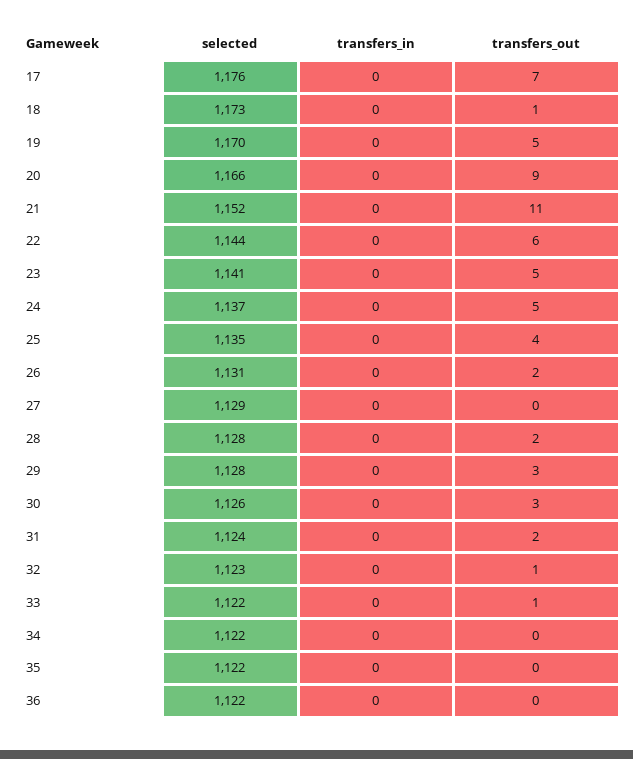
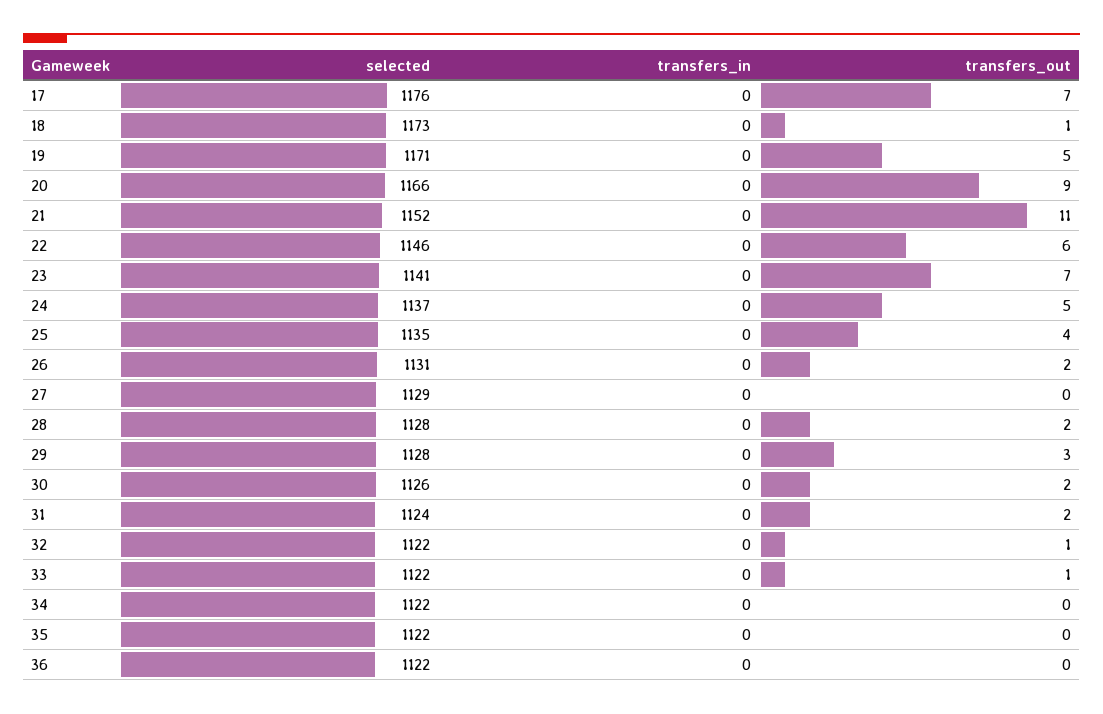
  {
    "selected": {
      "17": 1176,
      "18": 1173,
-     "19": 1170,
+     "19": 1171,
      "20": 1166,
      "21": 1152,
-     "22": 1144,
+     "22": 1146,
      "23": 1141,
      "24": 1137,
      "25": 1135,
      "26": 1131,
      "27": 1129,
      "28": 1128,
      "29": 1128,
      "30": 1126,
      "31": 1124,
-     "32": 1123,
+     "32": 1122,
      "33": 1122,
      "34": 1122,
      "35": 1122,
      "36": 1122
    },
    "transfers_in": {
      "17": 0,
      "18": 0,
      "19": 0,
      "20": 0,
      "21": 0,
      "22": 0,
      "23": 0,
      "24": 0,
      "25": 0,
      "26": 0,
      "27": 0,
      "28": 0,
      "29": 0,
      "30": 0,
      "31": 0,
      "32": 0,
      "33": 0,
      "34": 0,
      "35": 0,
      "36": 0
    },
    "transfers_out": {
      "17": 7,
      "18": 1,
      "19": 5,
      "20": 9,
      "21": 11,
      "22": 6,
-     "23": 5,
+     "23": 7,
      "24": 5,
      "25": 4,
      "26": 2,
      "27": 0,
      "28": 2,
      "29": 3,
-     "30": 3,
+     "30": 2,
      "31": 2,
      "32": 1,
      "33": 1,
      "34": 0,
      "35": 0,
      "36": 0
    }
  }

